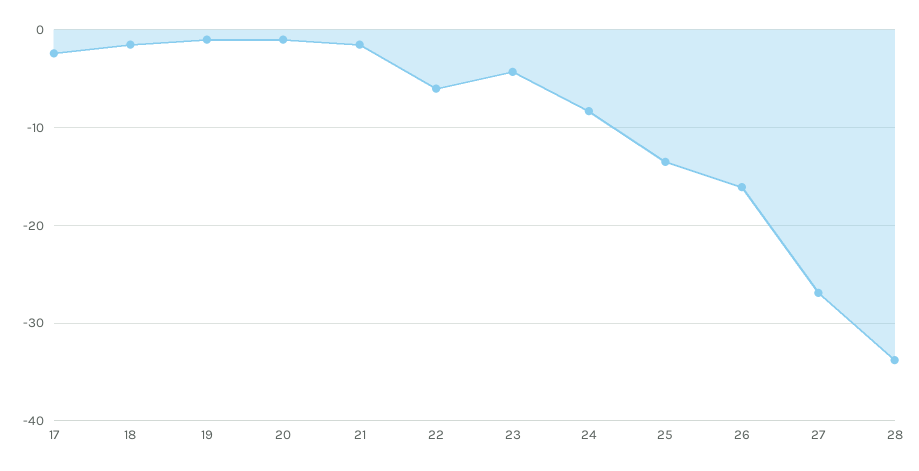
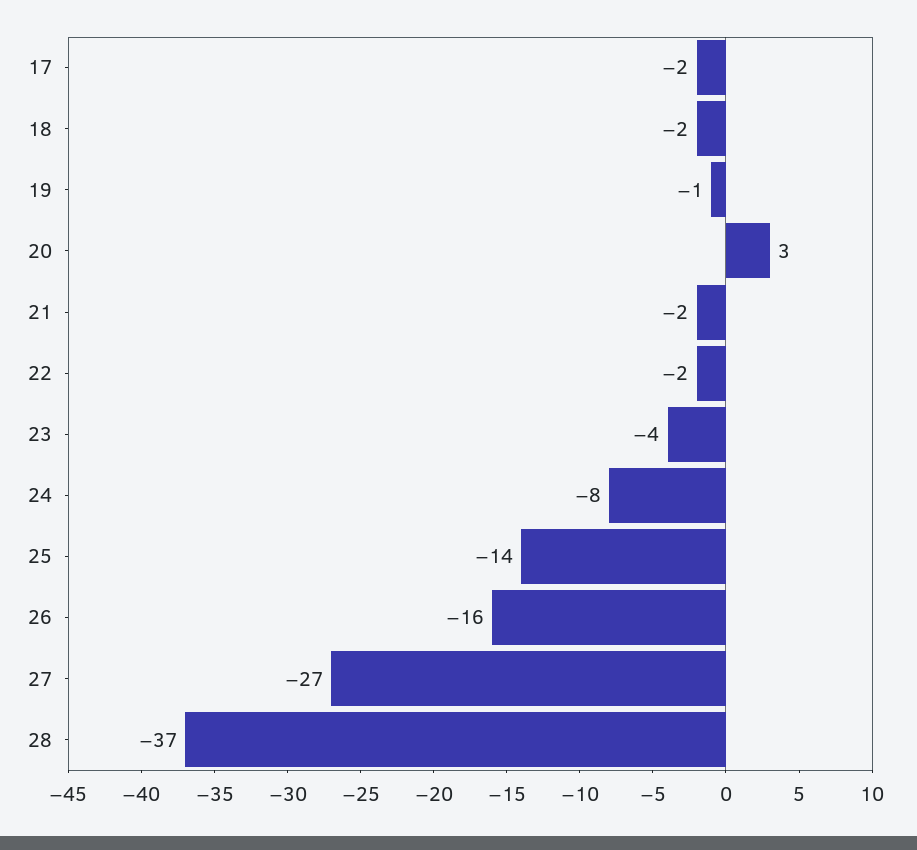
  {
    "17": -2,
    "18": -2,
    "19": -1,
-   "20": -1,
+   "20": 3,
    "21": -2,
-   "22": -6,
+   "22": -2,
    "23": -4,
    "24": -8,
    "25": -14,
    "26": -16,
    "27": -27,
-   "28": -34
+   "28": -37
  }

